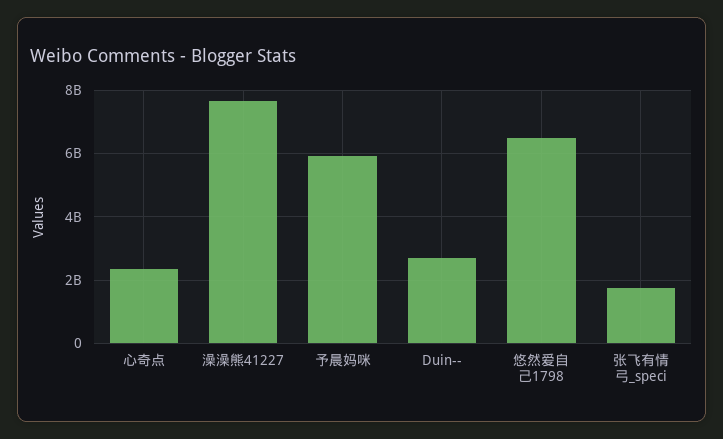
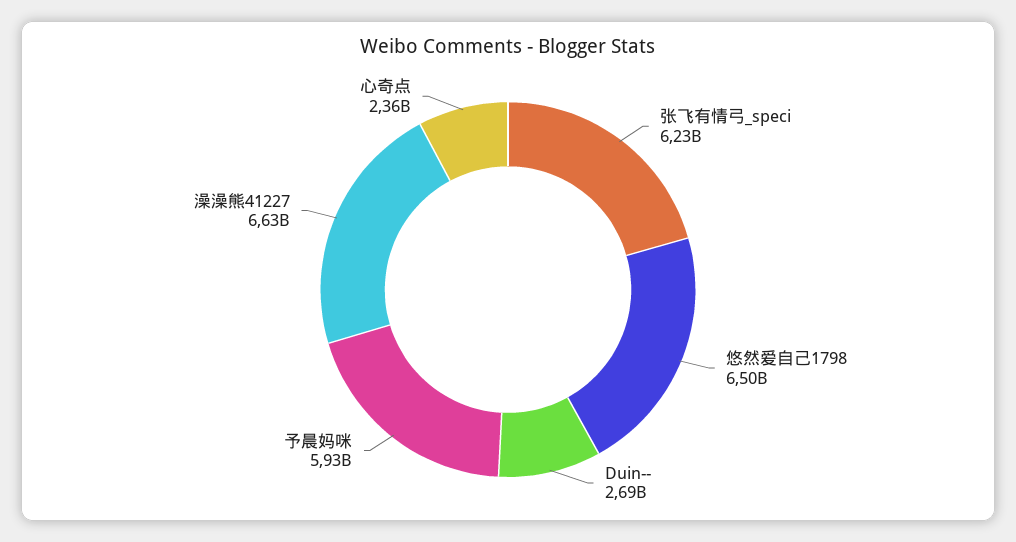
  {
    "心奇点": 2360000000,
-   "澡澡熊41227": 7600000000,
+   "澡澡熊41227": 6630000000,
    "予晨妈咪": 5930000000,
    "Duin--": 2690000000,
    "悠然爱自己1798": 6500000000,
-   "张飞有情弓_speci": 1800000000
+   "张飞有情弓_speci": 6230000000
  }

